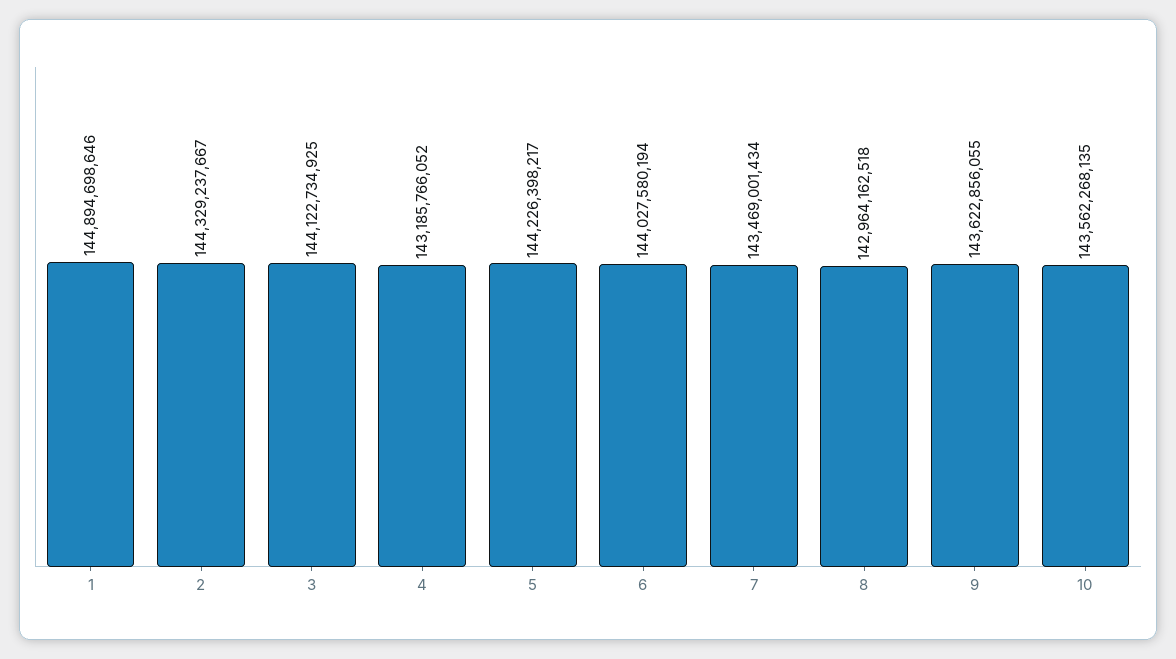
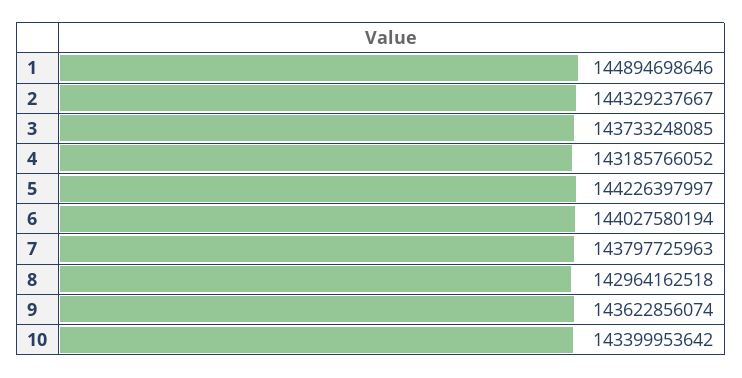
  {
    "1": 144894698646,
    "2": 144329237667,
-   "3": 144122734925,
+   "3": 143733248085,
    "4": 143185766052,
-   "5": 144226398217,
+   "5": 144226397997,
    "6": 144027580194,
-   "7": 143469001434,
+   "7": 143797725963,
    "8": 142964162518,
-   "9": 143622856055,
+   "9": 143622856074,
-   "10": 143562268135
+   "10": 143399953642
  }

